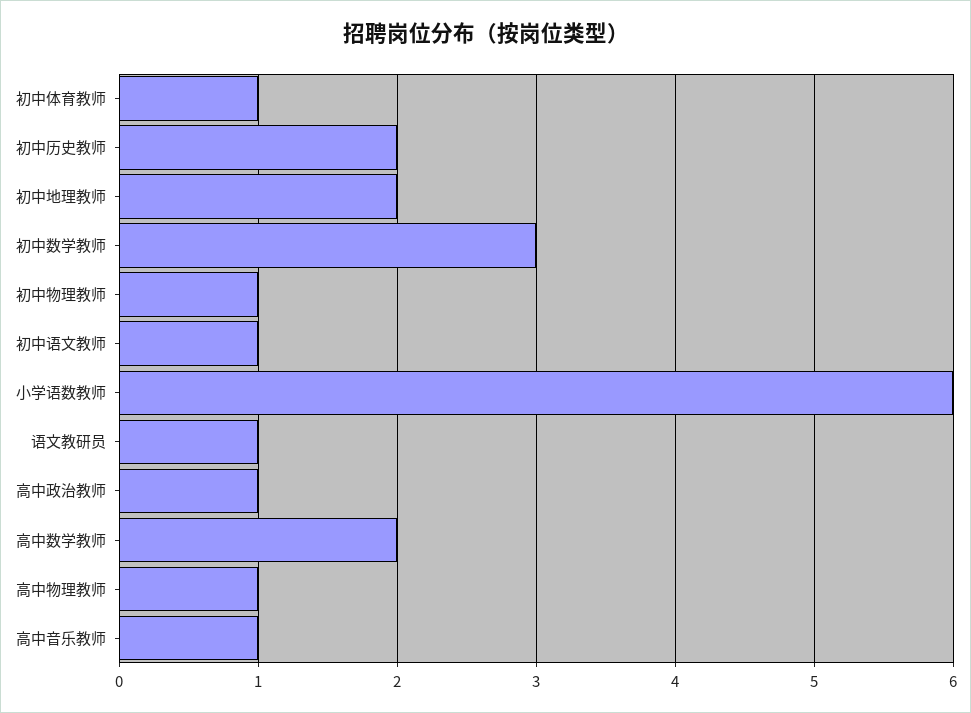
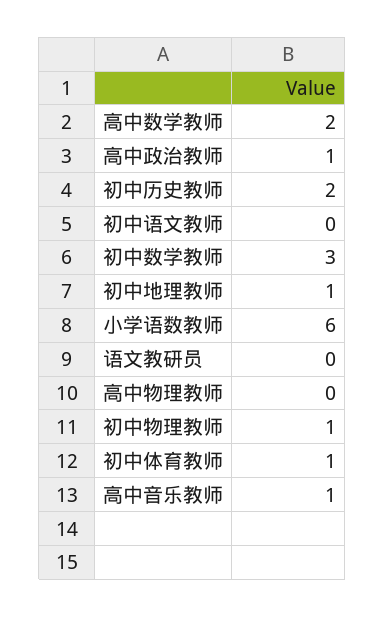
  {
    "初中体育教师": 1,
    "初中历史教师": 2,
-   "初中地理教师": 2,
+   "初中地理教师": 1,
    "初中数学教师": 3,
    "初中物理教师": 1,
-   "初中语文教师": 1,
+   "初中语文教师": 0,
    "小学语数教师": 6,
-   "语文教研员": 1,
+   "语文教研员": 0,
    "高中政治教师": 1,
    "高中数学教师": 2,
-   "高中物理教师": 1,
+   "高中物理教师": 0,
    "高中音乐教师": 1
  }

